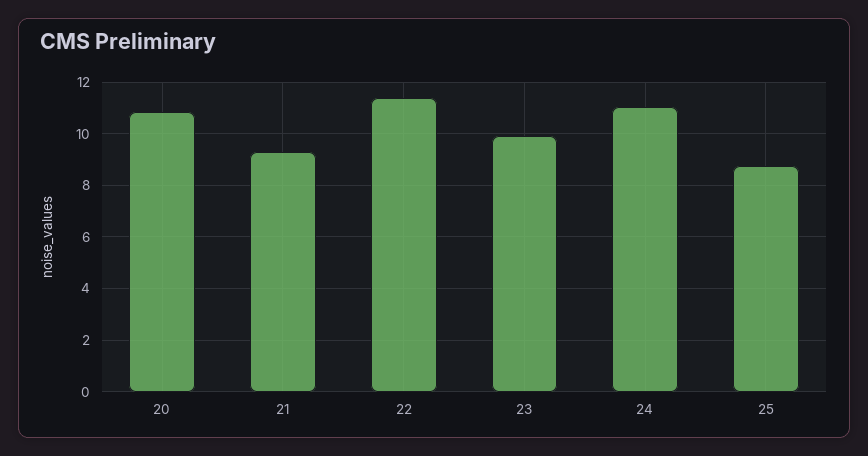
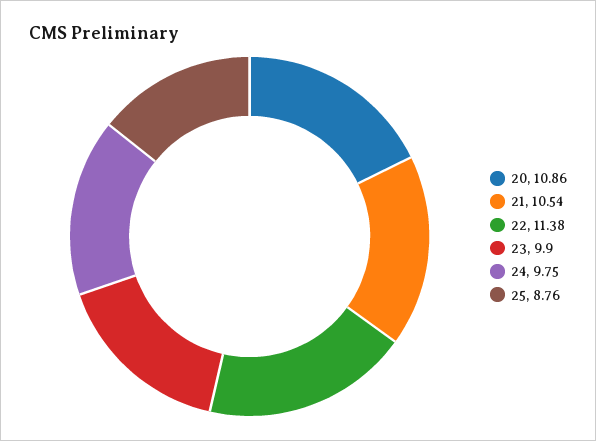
  {
    "20": 10.86,
-   "21": 9.25,
+   "21": 10.54,
    "22": 11.38,
    "23": 9.9,
-   "24": 11,
+   "24": 9.75,
    "25": 8.76
  }

